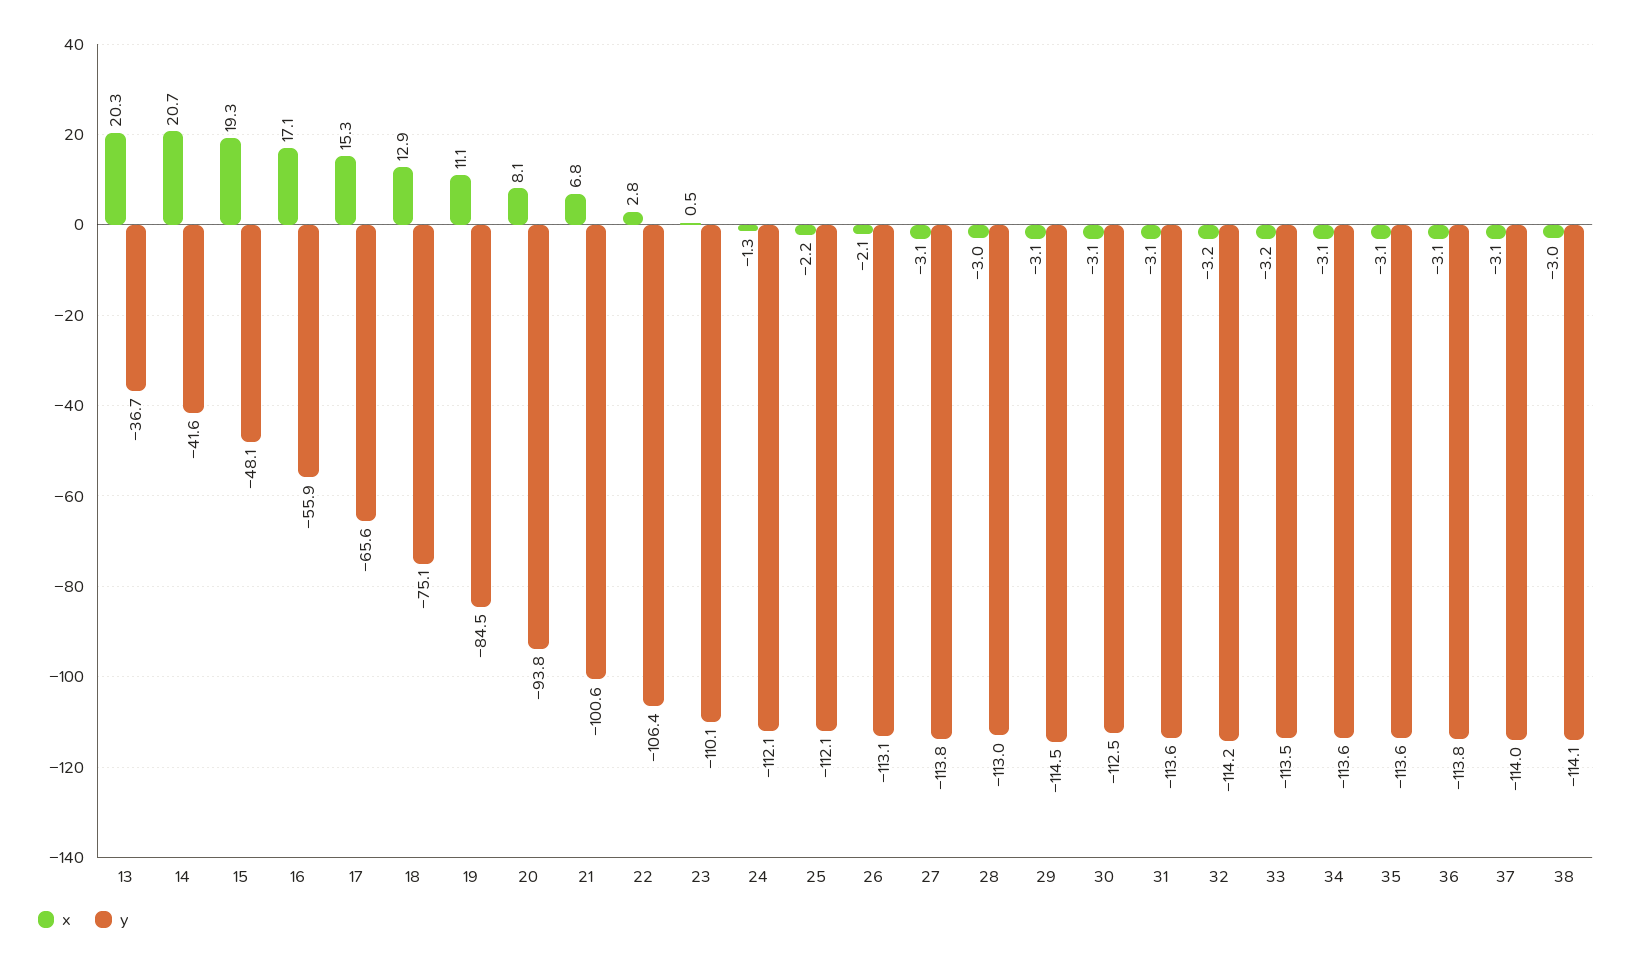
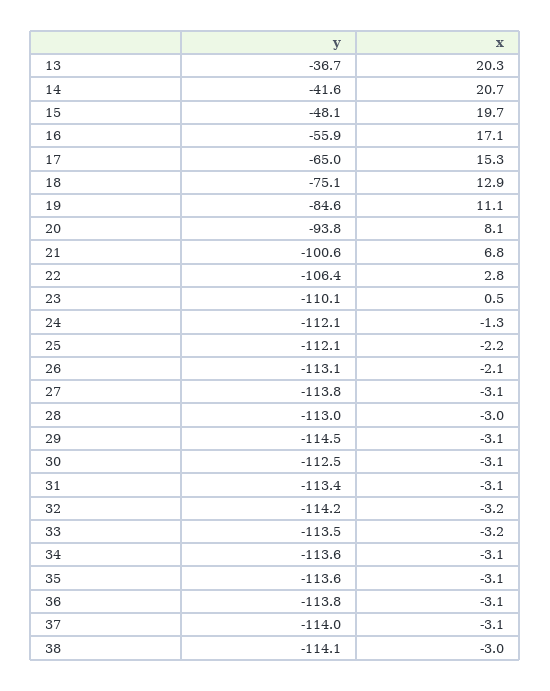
  {
    "x": {
      "13": 20.3,
      "14": 20.7,
-     "15": 19.3,
+     "15": 19.7,
      "16": 17.1,
      "17": 15.3,
      "18": 12.9,
      "19": 11.1,
      "20": 8.1,
      "21": 6.8,
      "22": 2.8,
      "23": 0.5,
      "24": -1.3,
      "25": -2.2,
      "26": -2.1,
      "27": -3.1,
      "28": -3,
      "29": -3.1,
      "30": -3.1,
      "31": -3.1,
      "32": -3.2,
      "33": -3.2,
      "34": -3.1,
      "35": -3.1,
      "36": -3.1,
      "37": -3.1,
      "38": -3
    },
    "y": {
      "13": -36.7,
      "14": -41.6,
      "15": -48.1,
      "16": -55.9,
-     "17": -65.6,
+     "17": -65,
      "18": -75.1,
-     "19": -84.5,
+     "19": -84.6,
      "20": -93.8,
      "21": -100.6,
      "22": -106.4,
      "23": -110.1,
      "24": -112.1,
      "25": -112.1,
      "26": -113.1,
      "27": -113.8,
      "28": -113,
      "29": -114.5,
      "30": -112.5,
-     "31": -113.6,
+     "31": -113.4,
      "32": -114.2,
      "33": -113.5,
      "34": -113.6,
      "35": -113.6,
      "36": -113.8,
      "37": -114,
      "38": -114.1
    }
  }

